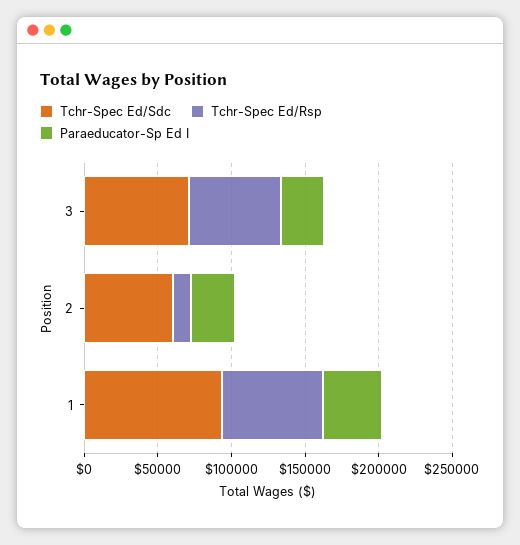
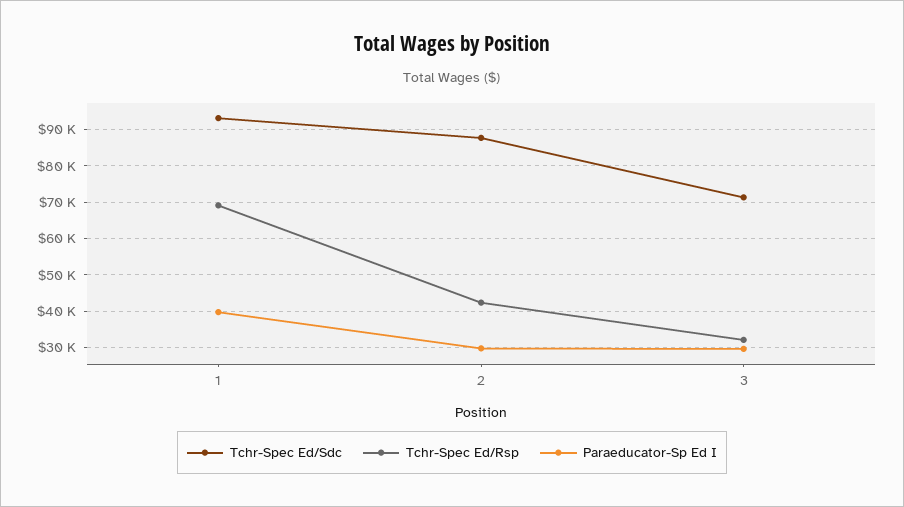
  {
    "Tchr-Spec Ed/Sdc": {
      "3": 72000,
-     "2": 60000,
+     "2": 88000,
      "1": 94000
    },
    "Tchr-Spec Ed/Rsp": {
-     "3": 60000,
+     "3": 32000,
-     "2": 10000,
+     "2": 42000,
      "1": 70000
    },
    "Paraeducator-Sp Ed I": {
      "3": 30000,
      "2": 30000,
      "1": 40000
    }
  }

